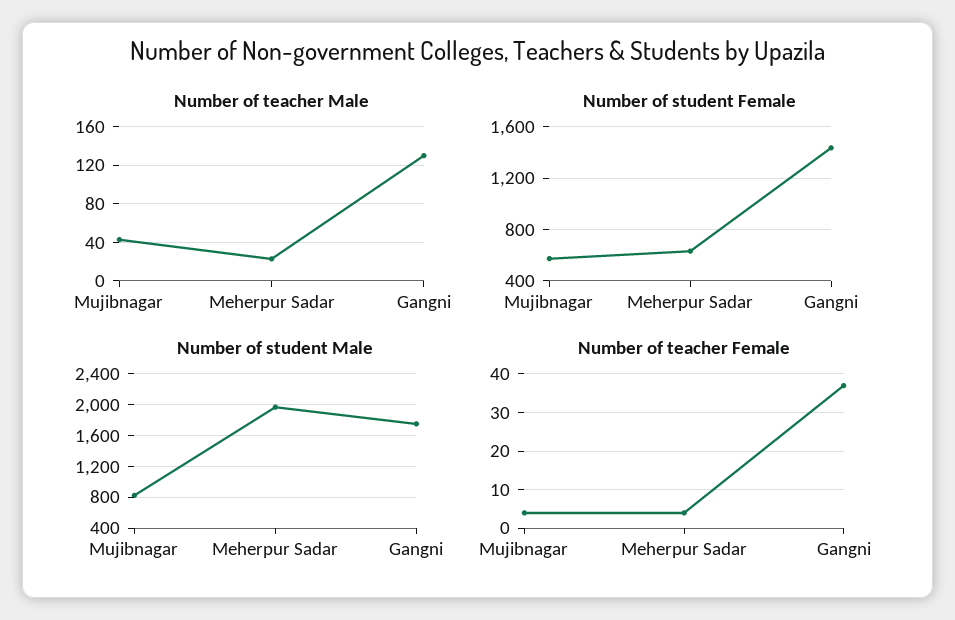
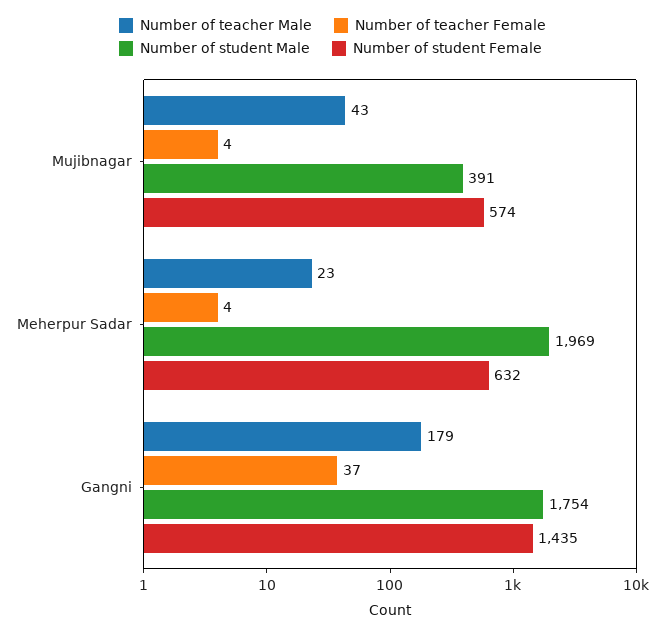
  {
    "Number of teacher Male": {
      "Mujibnagar": 43,
      "Meherpur Sadar": 23,
-     "Gangni": 130
+     "Gangni": 179
    },
    "Number of student Female": {
      "Mujibnagar": 574,
      "Meherpur Sadar": 632,
      "Gangni": 1435
    },
    "Number of student Male": {
-     "Mujibnagar": 800,
+     "Mujibnagar": 391,
      "Meherpur Sadar": 1969,
      "Gangni": 1754
    },
    "Number of teacher Female": {
      "Mujibnagar": 4,
      "Meherpur Sadar": 4,
      "Gangni": 37
    }
  }

